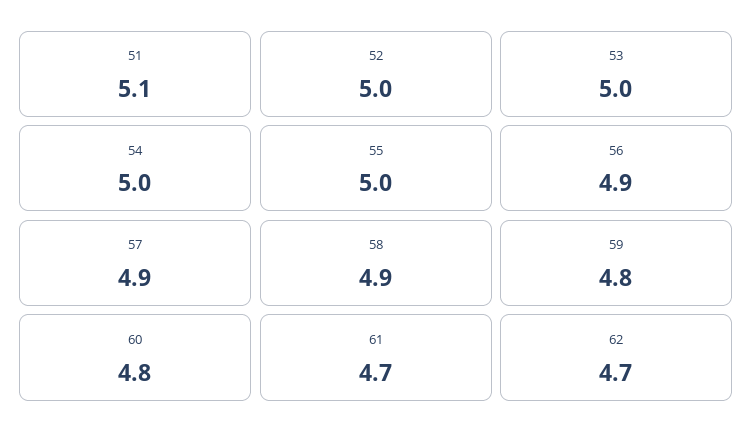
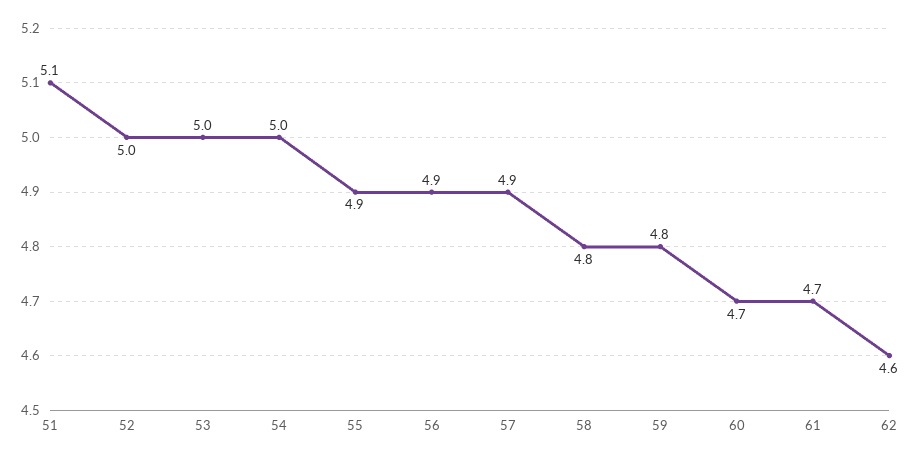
  {
    "51": 5.1,
    "52": 5,
    "53": 5,
    "54": 5,
-   "55": 5,
+   "55": 4.9,
    "56": 4.9,
    "57": 4.9,
-   "58": 4.9,
+   "58": 4.8,
    "59": 4.8,
-   "60": 4.8,
+   "60": 4.7,
    "61": 4.7,
-   "62": 4.7
+   "62": 4.6
  }

